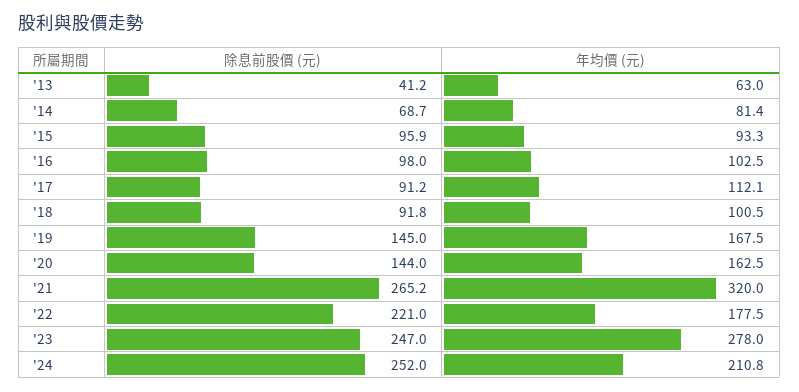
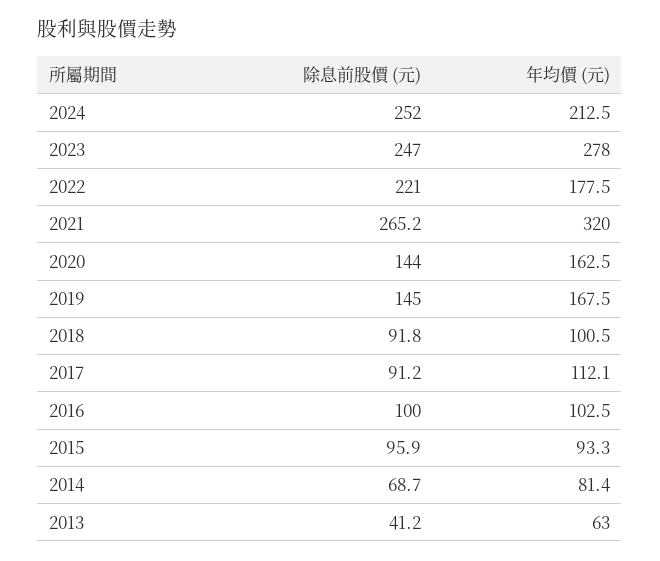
  {
    "除息前股價 (元)": {
      "'13": 41.2,
      "'14": 68.7,
      "'15": 95.9,
-     "'16": 98,
+     "'16": 100,
      "'17": 91.2,
      "'18": 91.8,
      "'19": 145,
      "'20": 144,
      "'21": 265.2,
      "'22": 221,
      "'23": 247,
      "'24": 252
    },
    "年均價 (元)": {
      "'13": 63,
      "'14": 81.4,
      "'15": 93.3,
      "'16": 102.5,
      "'17": 112.1,
      "'18": 100.5,
      "'19": 167.5,
      "'20": 162.5,
      "'21": 320,
      "'22": 177.5,
      "'23": 278,
-     "'24": 210.8
+     "'24": 212.5
    }
  }

